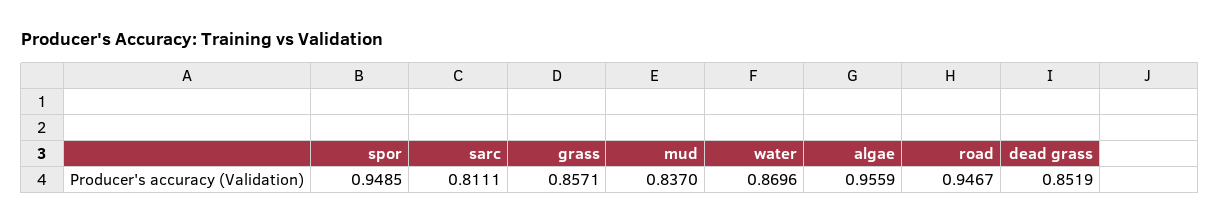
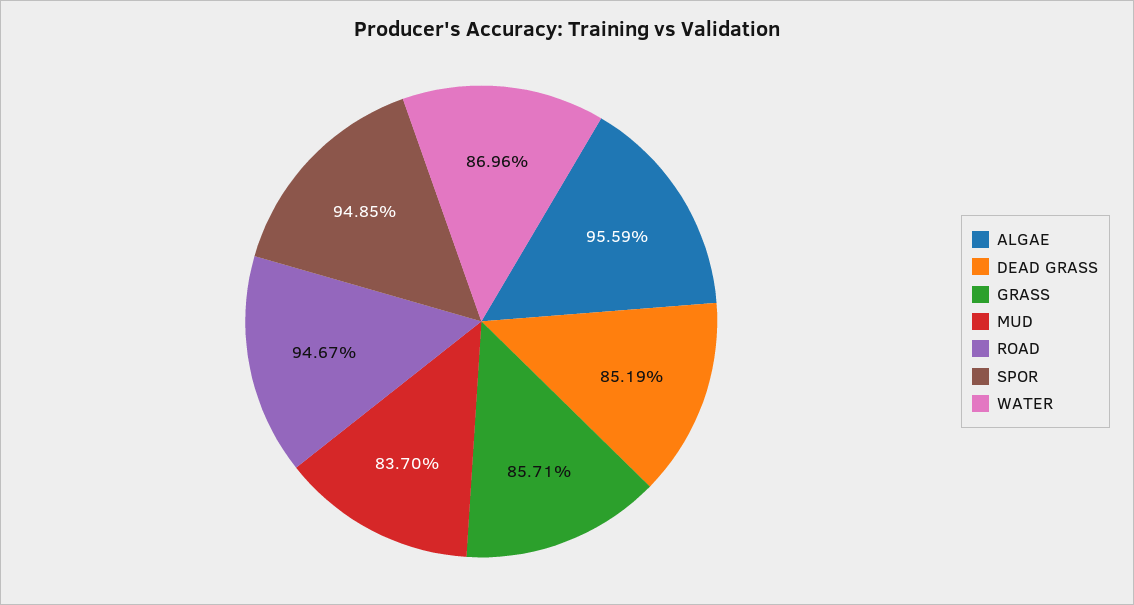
  {
    "spor": 0.9485,
-   "sarc": 0.8111,
    "grass": 0.8571,
    "mud": 0.837,
    "water": 0.8696,
    "algae": 0.9559,
    "road": 0.9467,
    "dead grass": 0.8519
  }

